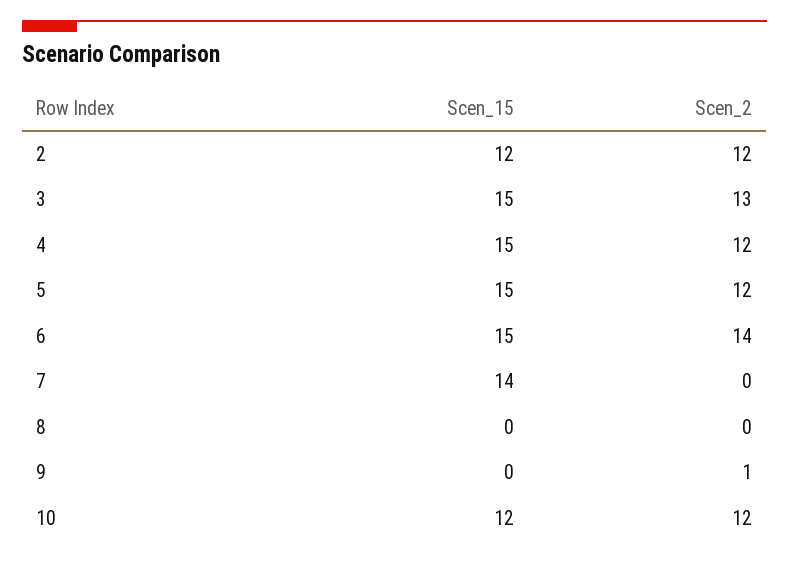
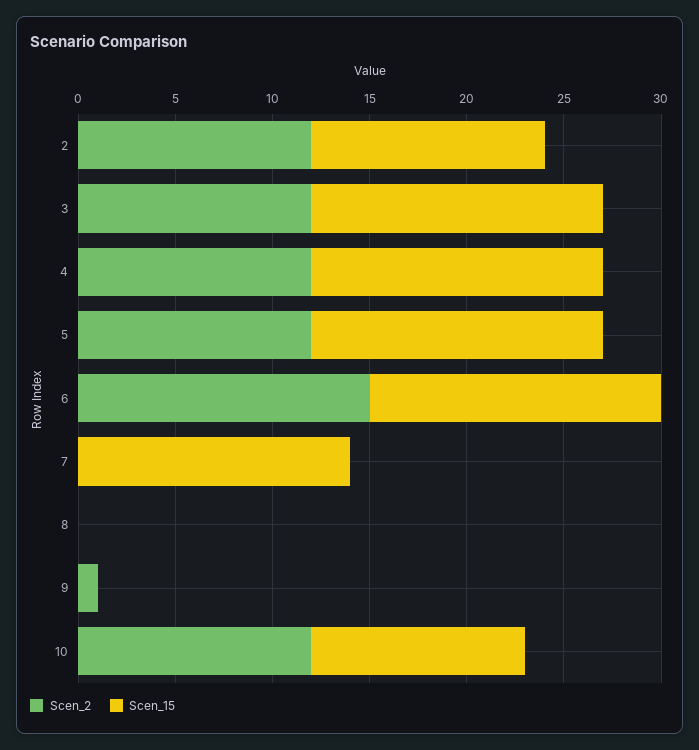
  {
    "Scen_15": {
      "2": 12,
      "3": 15,
      "4": 15,
      "5": 15,
      "6": 15,
      "7": 14,
      "8": 0,
      "9": 0,
-     "10": 12
+     "10": 11
    },
    "Scen_2": {
      "2": 12,
-     "3": 13,
+     "3": 12,
      "4": 12,
      "5": 12,
-     "6": 14,
+     "6": 15,
      "7": 0,
      "8": 0,
      "9": 1,
      "10": 12
    }
  }

